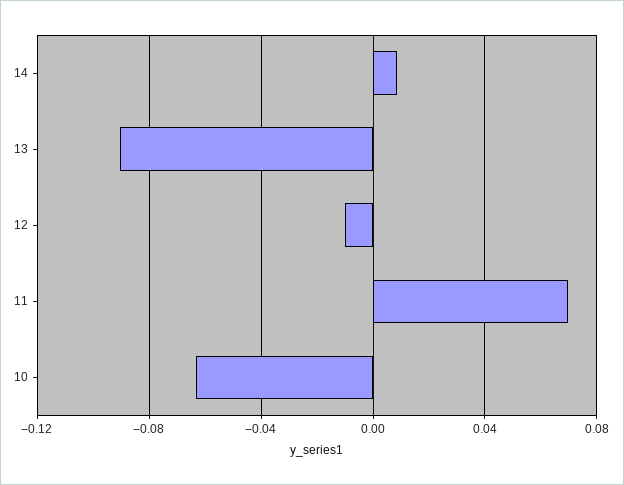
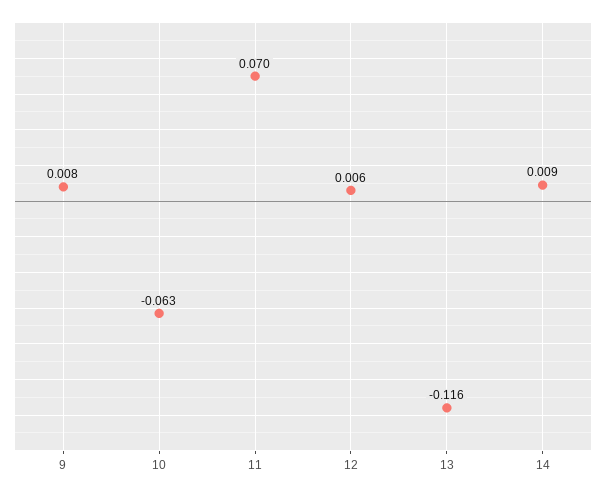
  {
    "14": 0.009,
-   "13": -0.09,
+   "13": -0.116,
-   "12": -0.01,
+   "12": 0.006,
    "11": 0.07,
-   "10": -0.063
+   "10": -0.063,
+   "9": 0.008
  }

